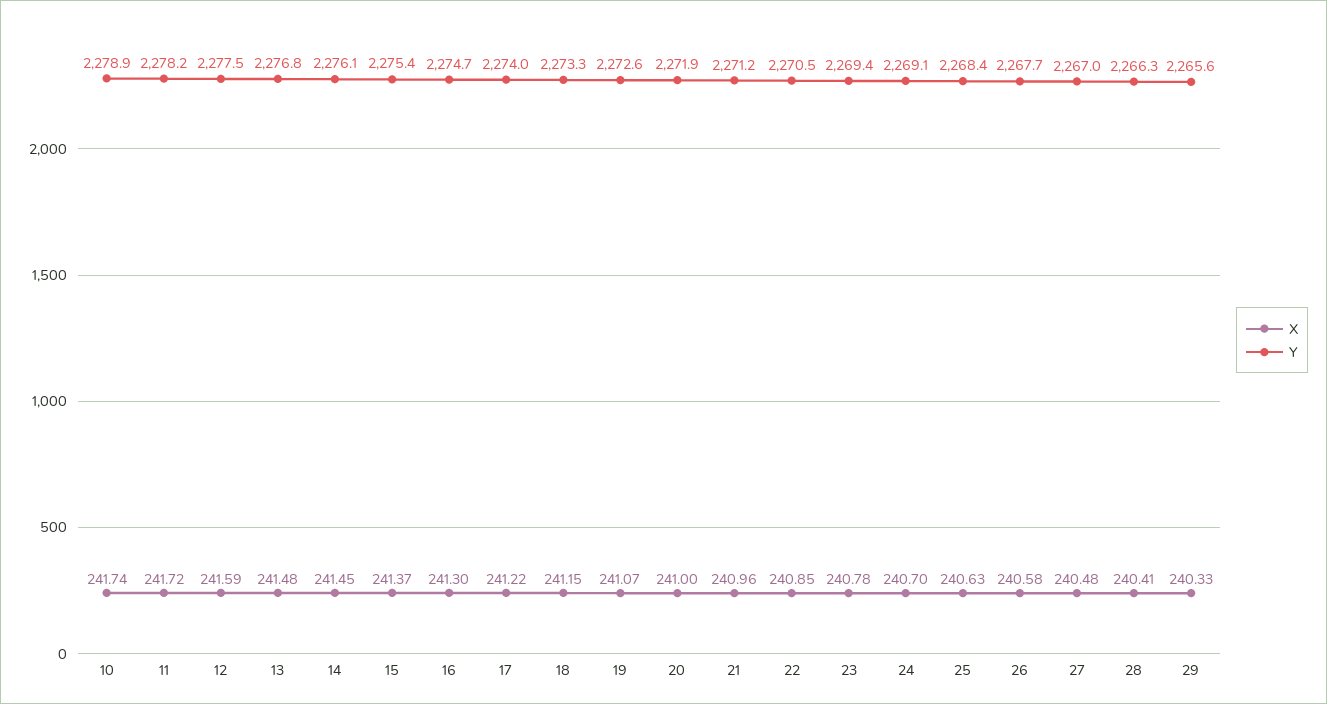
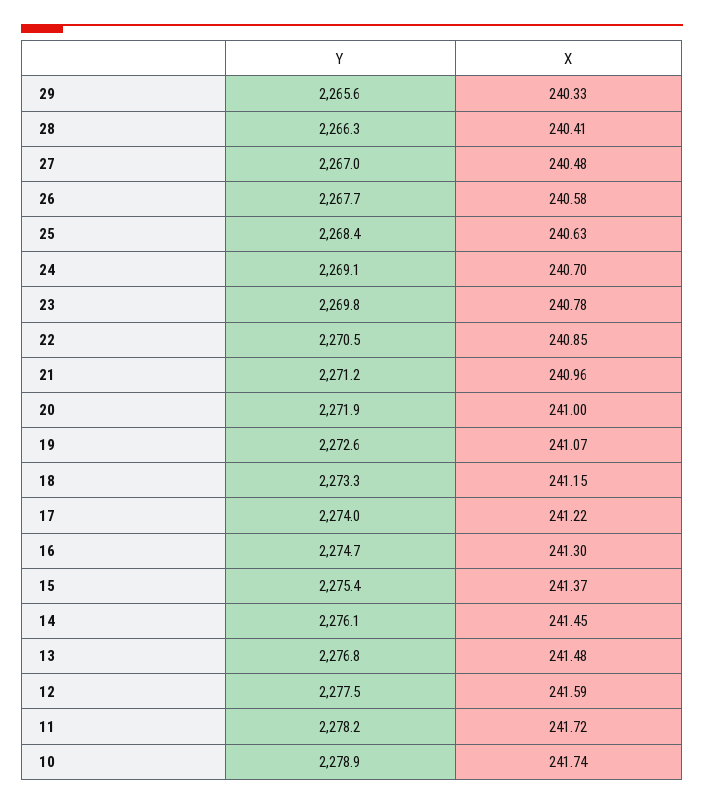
  {
    "X": {
      "10": 241.74,
      "11": 241.72,
      "12": 241.59,
      "13": 241.48,
      "14": 241.45,
      "15": 241.37,
      "16": 241.3,
      "17": 241.22,
      "18": 241.15,
      "19": 241.07,
      "20": 241,
      "21": 240.96,
      "22": 240.85,
      "23": 240.78,
      "24": 240.7,
      "25": 240.63,
      "26": 240.58,
      "27": 240.48,
      "28": 240.41,
      "29": 240.33
    },
    "Y": {
      "10": 2278.9,
      "11": 2278.2,
      "12": 2277.5,
      "13": 2276.8,
      "14": 2276.1,
      "15": 2275.4,
      "16": 2274.7,
      "17": 2274,
      "18": 2273.3,
      "19": 2272.6,
      "20": 2271.9,
      "21": 2271.2,
      "22": 2270.5,
-     "23": 2269.4,
+     "23": 2269.8,
      "24": 2269.1,
      "25": 2268.4,
      "26": 2267.7,
      "27": 2267,
      "28": 2266.3,
      "29": 2265.6
    }
  }

